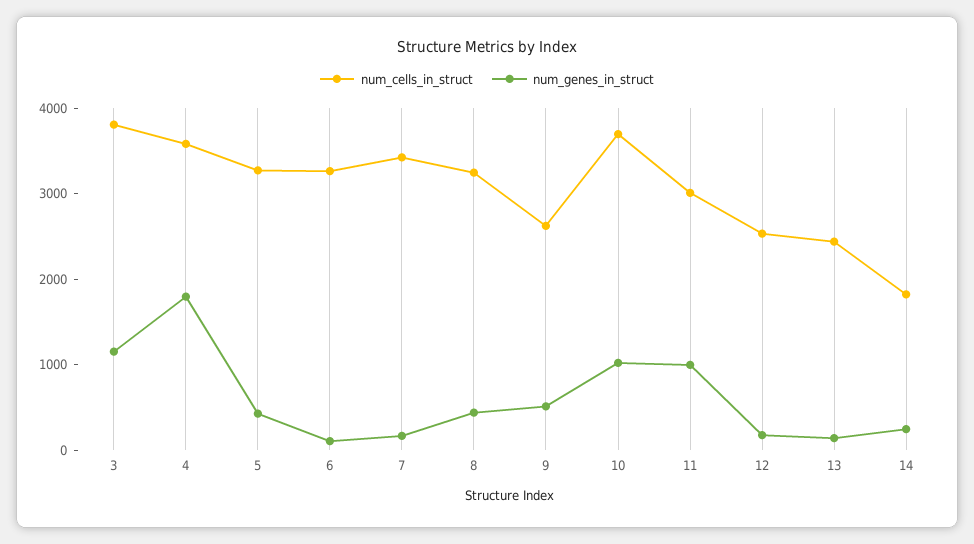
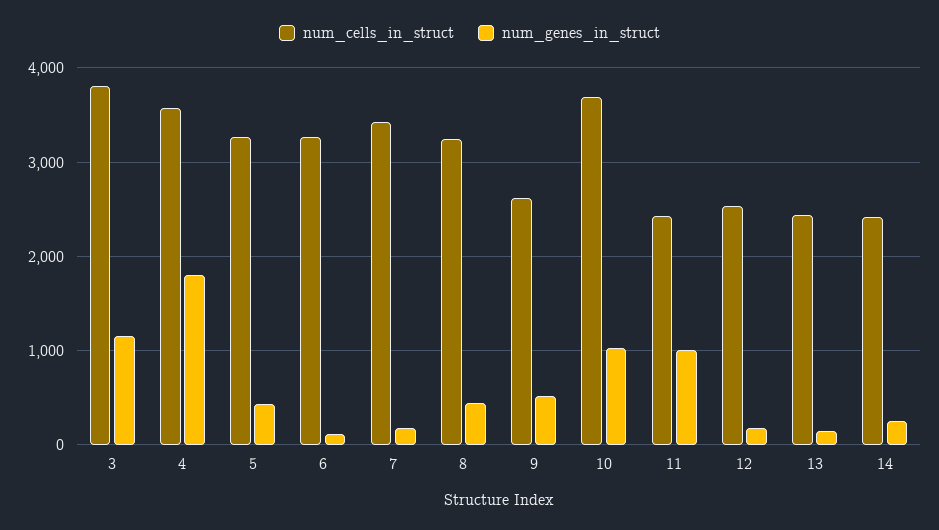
  {
    "num_cells_in_struct": {
      "3": 3800,
      "4": 3600,
      "5": 3300,
      "6": 3300,
      "7": 3400,
      "8": 3200,
      "9": 2600,
      "10": 3700,
-     "11": 3000,
+     "11": 2400,
      "12": 2500,
      "13": 2400,
-     "14": 1800
+     "14": 2400
    },
    "num_genes_in_struct": {
      "3": 1200,
      "4": 1800,
      "5": 400,
      "6": 100,
      "7": 200,
      "8": 400,
      "9": 500,
      "10": 1000,
      "11": 1000,
      "12": 200,
      "13": 100,
      "14": 300
    }
  }

